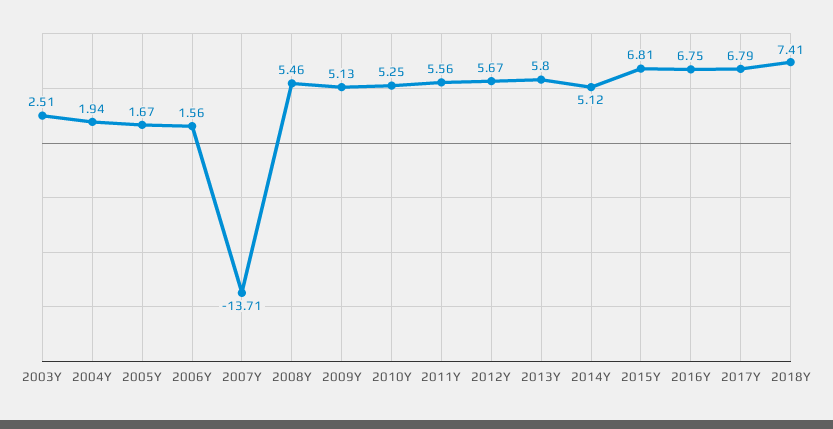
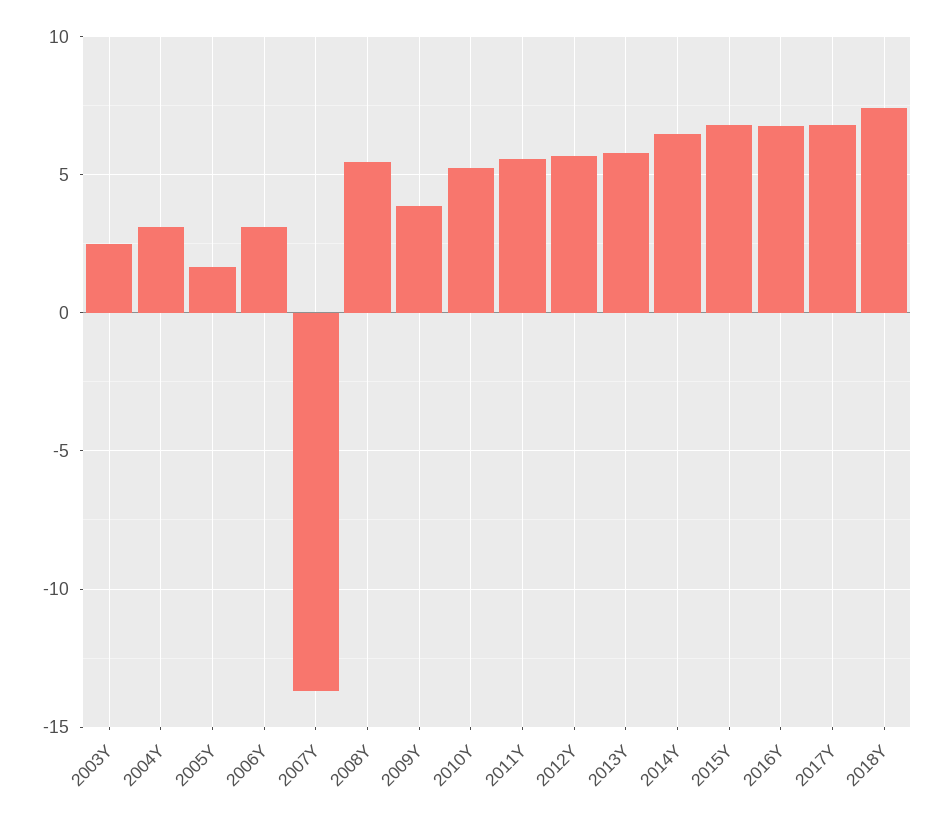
  {
    "2003Y": 2.51,
-   "2004Y": 1.94,
+   "2004Y": 3,
    "2005Y": 1.67,
-   "2006Y": 1.56,
+   "2006Y": 3,
    "2007Y": -13.71,
    "2008Y": 5.46,
-   "2009Y": 5.13,
+   "2009Y": 4,
    "2010Y": 5.25,
    "2011Y": 5.56,
    "2012Y": 5.67,
    "2013Y": 5.8,
-   "2014Y": 5.12,
+   "2014Y": 6.5,
    "2015Y": 6.81,
    "2016Y": 6.75,
    "2017Y": 6.79,
    "2018Y": 7.41
  }

